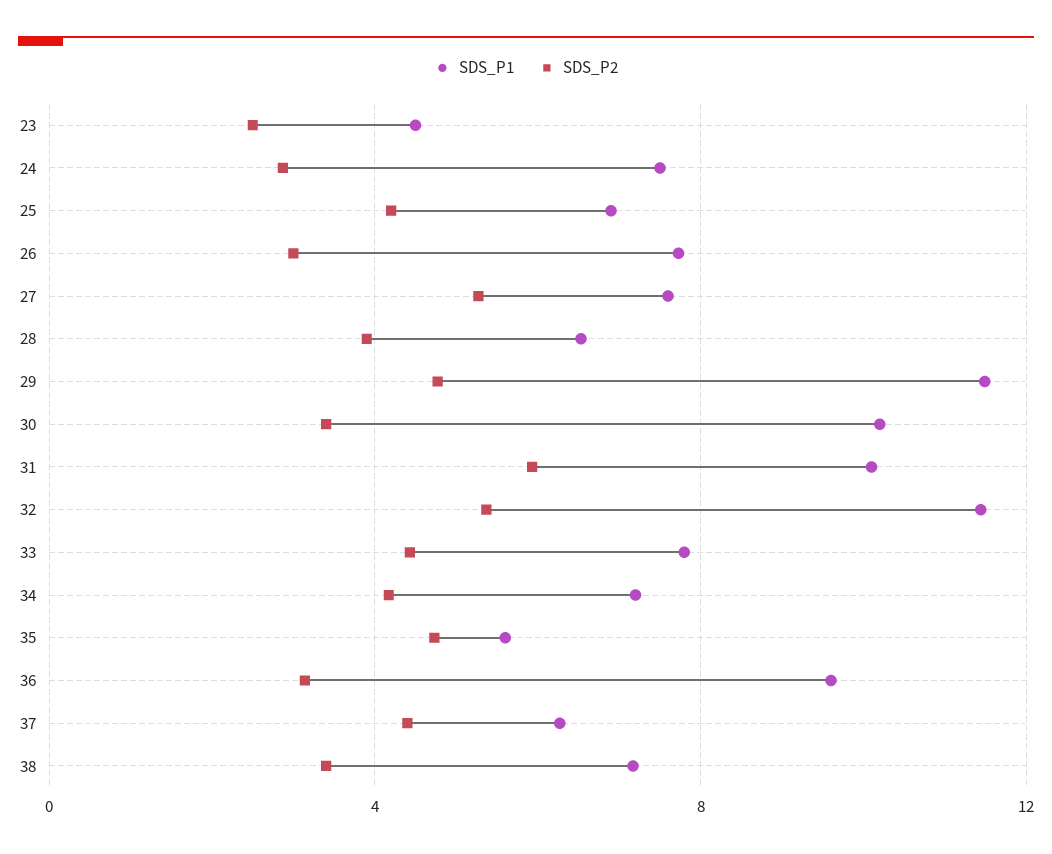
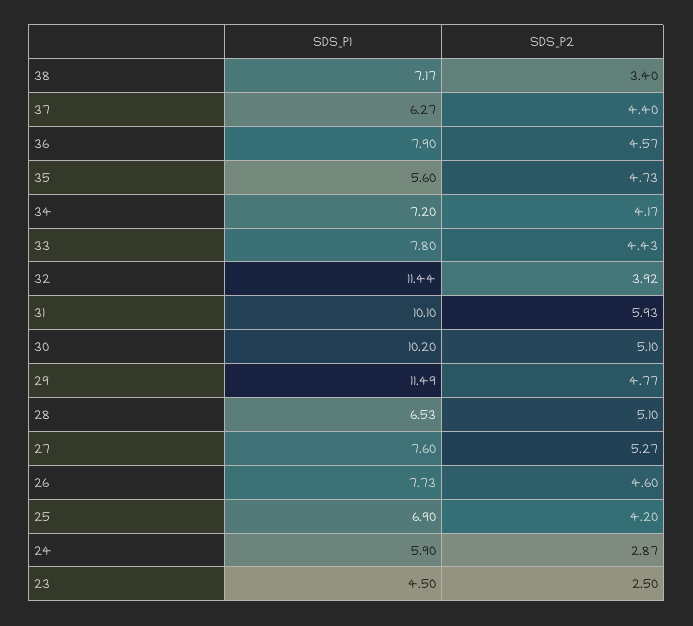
  {
    "SDS_P1": {
      "23": 4.5,
-     "24": 7.5,
+     "24": 5.9,
      "25": 6.9,
      "26": 7.73,
      "27": 7.6,
      "28": 6.53,
      "29": 11.49,
      "30": 10.2,
      "31": 10.1,
      "32": 11.44,
      "33": 7.8,
      "34": 7.2,
      "35": 5.6,
-     "36": 9.5,
+     "36": 7.9,
      "37": 6.27,
      "38": 7.17
    },
    "SDS_P2": {
      "23": 2.5,
      "24": 2.87,
      "25": 4.2,
-     "26": 3,
+     "26": 4.6,
      "27": 5.27,
-     "28": 4,
+     "28": 5.1,
      "29": 4.77,
-     "30": 3.5,
+     "30": 5.1,
      "31": 5.93,
-     "32": 5.5,
+     "32": 3.92,
      "33": 4.43,
      "34": 4.17,
      "35": 4.73,
-     "36": 3,
+     "36": 4.57,
      "37": 4.4,
      "38": 3.4
    }
  }

